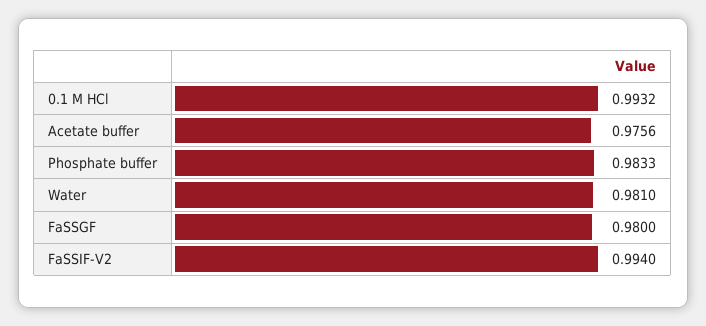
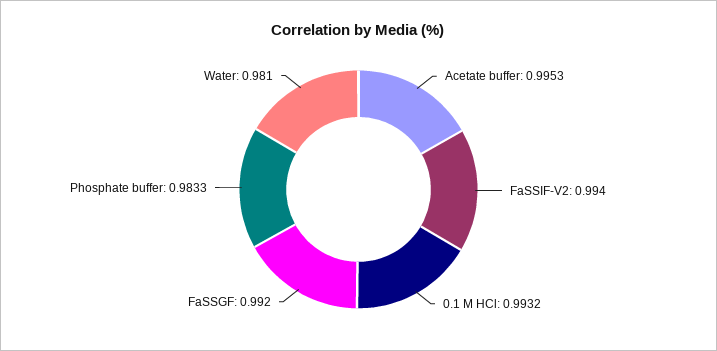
  {
    "0.1 M HCl": 0.9932,
-   "Acetate buffer": 0.9756,
+   "Acetate buffer": 0.9953,
    "Phosphate buffer": 0.9833,
    "Water": 0.981,
-   "FaSSGF": 0.98,
+   "FaSSGF": 0.992,
    "FaSSIF-V2": 0.994
  }

